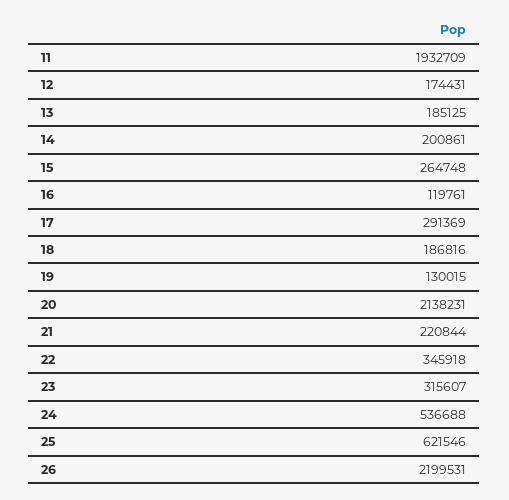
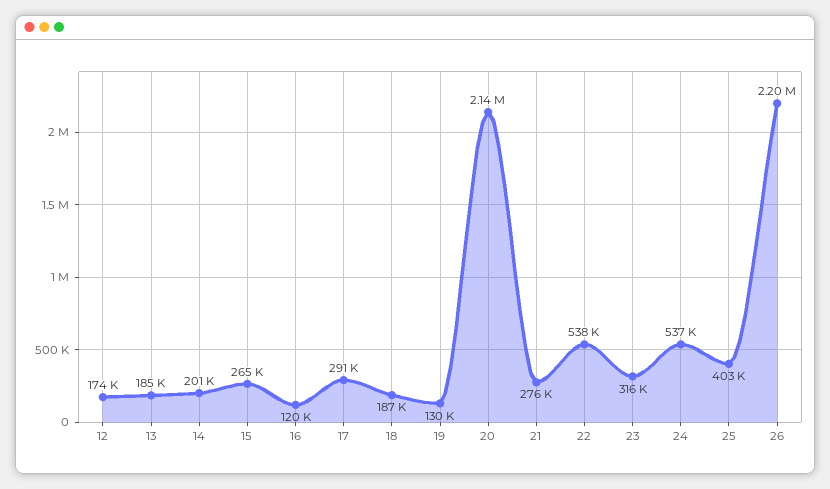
  {
-   "11": 1932709,
    "12": 174431,
    "13": 185125,
    "14": 200861,
    "15": 264748,
    "16": 119761,
    "17": 291369,
    "18": 186816,
    "19": 130015,
    "20": 2138231,
-   "21": 220844,
+   "21": 276000,
-   "22": 345918,
+   "22": 538000,
    "23": 315607,
    "24": 536688,
-   "25": 621546,
+   "25": 403000,
    "26": 2199531
  }

